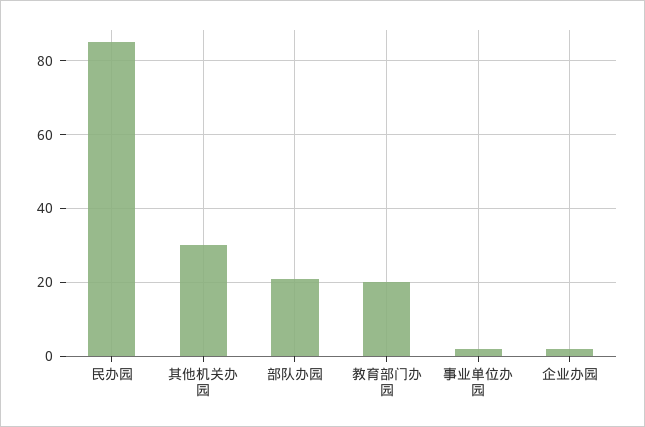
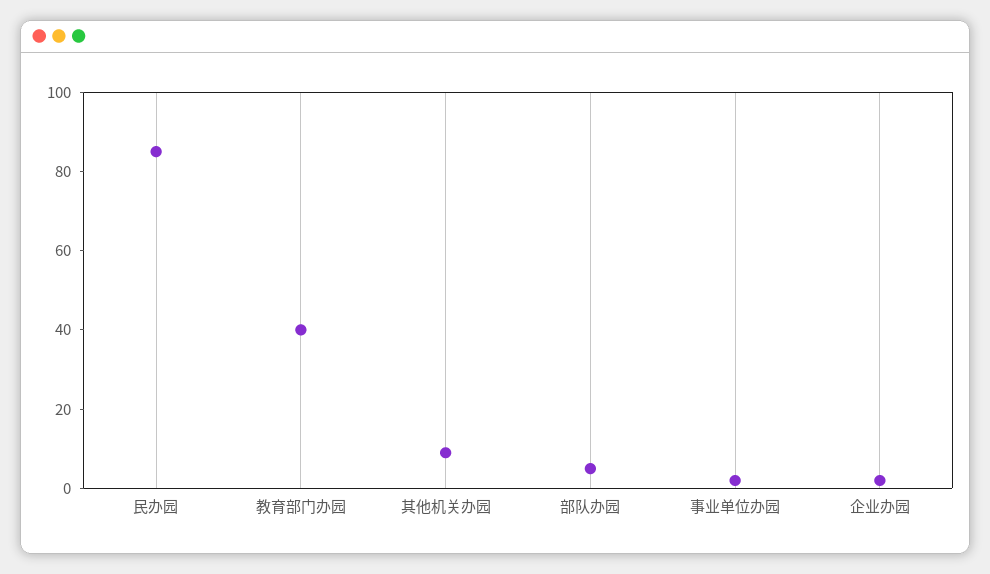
  {
    "民办园": 85,
-   "其他机关办园": 30,
+   "其他机关办园": 10,
-   "部队办园": 20,
+   "部队办园": 5,
-   "教育部门办园": 20,
+   "教育部门办园": 40,
    "事业单位办园": 0,
    "企业办园": 0
  }

